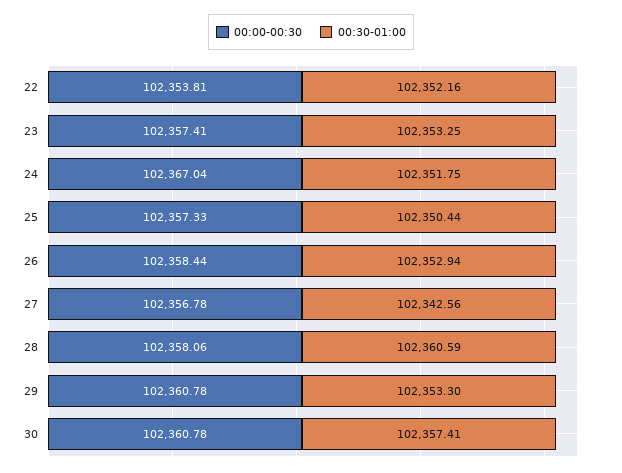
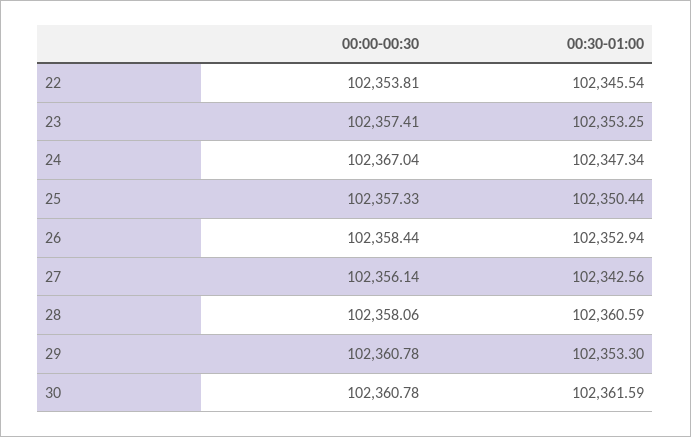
  {
    "00:00-00:30": {
      "22": 102353.81,
      "23": 102357.41,
      "24": 102367.04,
      "25": 102357.33,
      "26": 102358.44,
-     "27": 102356.78,
+     "27": 102356.14,
      "28": 102358.06,
      "29": 102360.78,
      "30": 102360.78
    },
    "00:30-01:00": {
-     "22": 102352.16,
+     "22": 102345.54,
      "23": 102353.25,
-     "24": 102351.75,
+     "24": 102347.34,
      "25": 102350.44,
      "26": 102352.94,
      "27": 102342.56,
      "28": 102360.59,
      "29": 102353.3,
-     "30": 102357.41
+     "30": 102361.59
    }
  }

